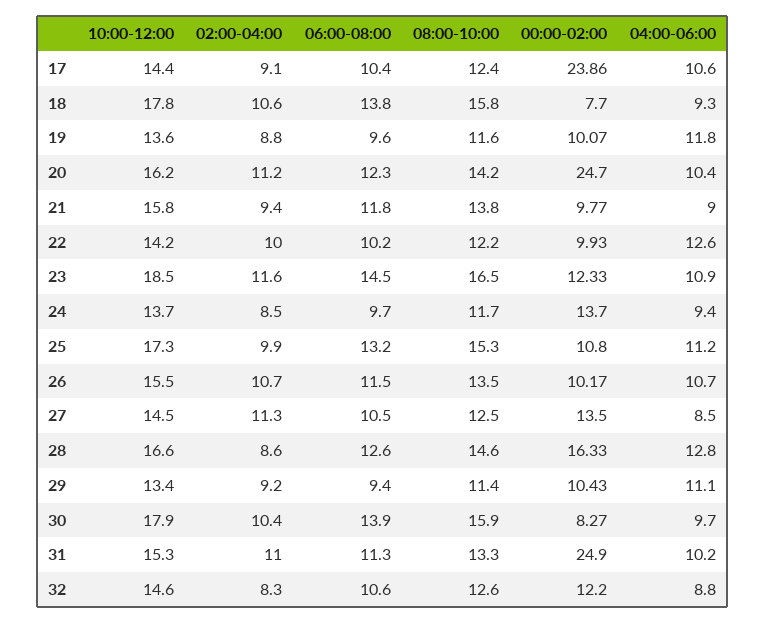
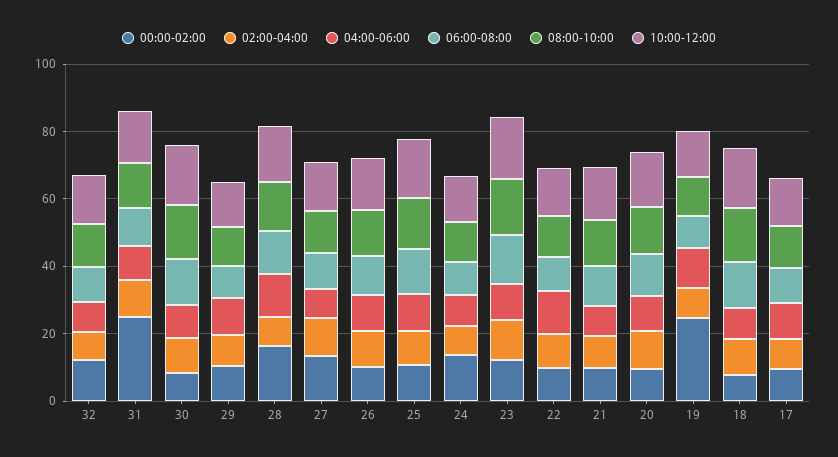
  {
    "10:00-12:00": {
      "17": 14.4,
      "18": 17.8,
      "19": 13.6,
      "20": 16.2,
      "21": 15.8,
      "22": 14.2,
      "23": 18.5,
      "24": 13.7,
      "25": 17.3,
      "26": 15.5,
      "27": 14.5,
      "28": 16.6,
      "29": 13.4,
      "30": 17.9,
      "31": 15.3,
      "32": 14.6
    },
    "02:00-04:00": {
      "17": 9.1,
      "18": 10.6,
      "19": 8.8,
      "20": 11.2,
      "21": 9.4,
      "22": 10,
      "23": 11.6,
      "24": 8.5,
      "25": 9.9,
      "26": 10.7,
      "27": 11.3,
      "28": 8.6,
      "29": 9.2,
      "30": 10.4,
      "31": 11,
      "32": 8.3
    },
    "06:00-08:00": {
      "17": 10.4,
      "18": 13.8,
      "19": 9.6,
      "20": 12.3,
      "21": 11.8,
      "22": 10.2,
      "23": 14.5,
      "24": 9.7,
      "25": 13.2,
      "26": 11.5,
      "27": 10.5,
      "28": 12.6,
      "29": 9.4,
      "30": 13.9,
      "31": 11.3,
      "32": 10.6
    },
    "08:00-10:00": {
      "17": 12.4,
      "18": 15.8,
      "19": 11.6,
      "20": 14.2,
      "21": 13.8,
      "22": 12.2,
      "23": 16.5,
      "24": 11.7,
      "25": 15.3,
      "26": 13.5,
      "27": 12.5,
      "28": 14.6,
      "29": 11.4,
      "30": 15.9,
      "31": 13.3,
      "32": 12.6
    },
    "00:00-02:00": {
-     "17": 23.86,
+     "17": 10,
      "18": 7.7,
-     "19": 10.07,
+     "19": 25,
-     "20": 24.7,
+     "20": 10,
      "21": 9.77,
      "22": 9.93,
      "23": 12.33,
      "24": 13.7,
      "25": 10.8,
      "26": 10.17,
      "27": 13.5,
      "28": 16.33,
      "29": 10.43,
      "30": 8.27,
      "31": 24.9,
      "32": 12.2
    },
    "04:00-06:00": {
      "17": 10.6,
      "18": 9.3,
      "19": 11.8,
      "20": 10.4,
      "21": 9,
      "22": 12.6,
      "23": 10.9,
      "24": 9.4,
      "25": 11.2,
      "26": 10.7,
      "27": 8.5,
      "28": 12.8,
      "29": 11.1,
      "30": 9.7,
      "31": 10.2,
      "32": 8.8
    }
  }

